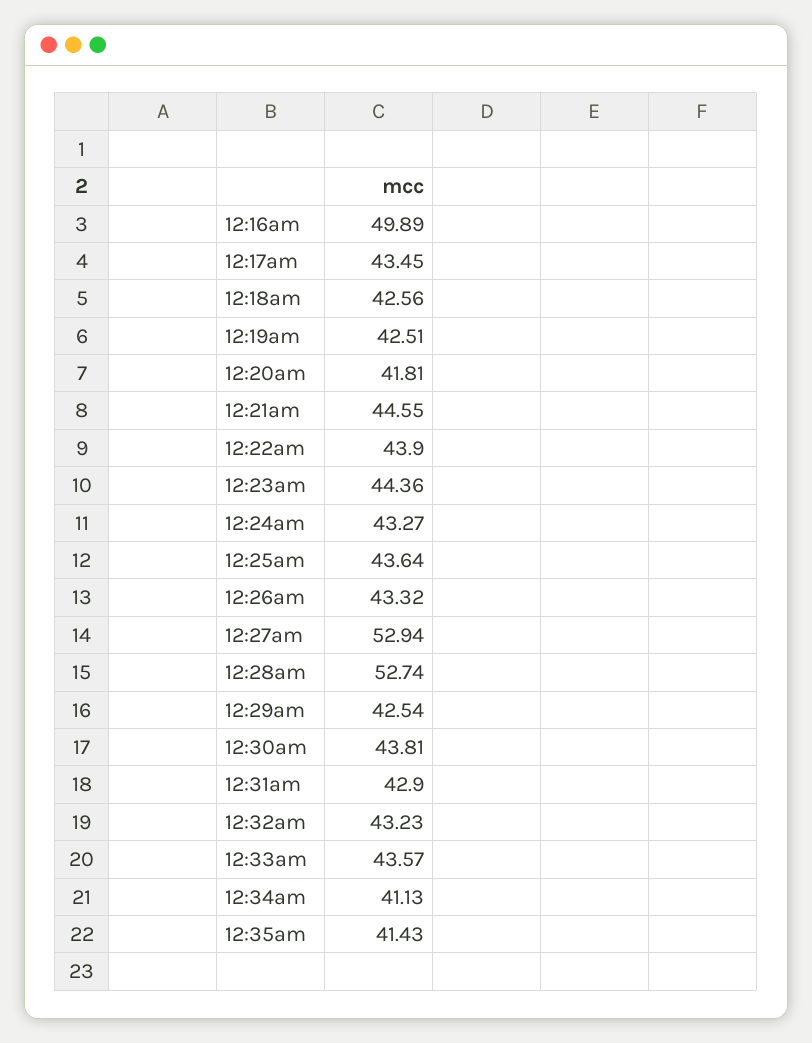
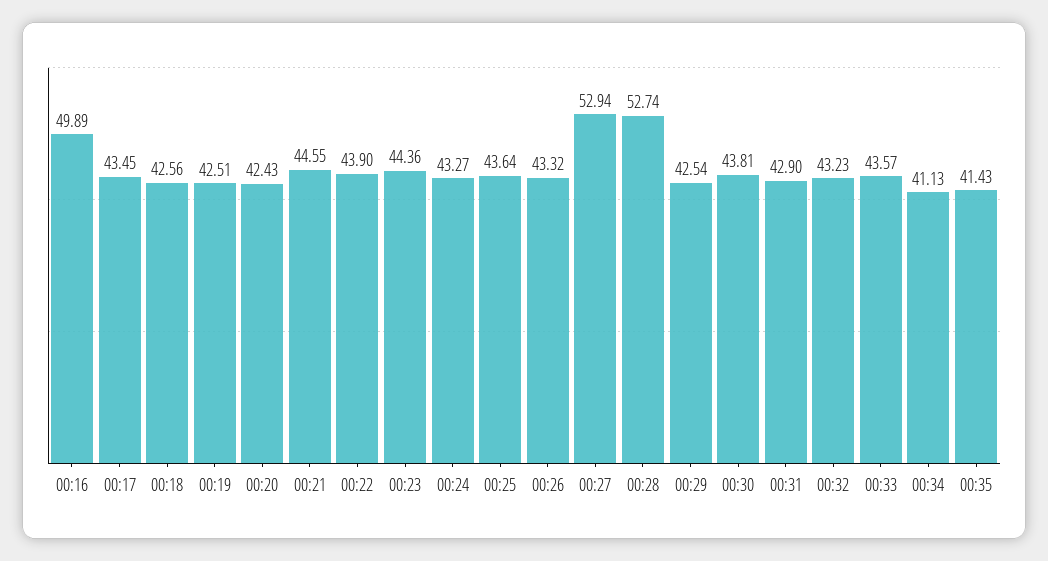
  {
    "12:16am": 49.89,
    "12:17am": 43.45,
    "12:18am": 42.56,
    "12:19am": 42.51,
-   "12:20am": 41.81,
+   "12:20am": 42.43,
    "12:21am": 44.55,
    "12:22am": 43.9,
    "12:23am": 44.36,
    "12:24am": 43.27,
    "12:25am": 43.64,
    "12:26am": 43.32,
    "12:27am": 52.94,
    "12:28am": 52.74,
    "12:29am": 42.54,
    "12:30am": 43.81,
    "12:31am": 42.9,
    "12:32am": 43.23,
    "12:33am": 43.57,
    "12:34am": 41.13,
    "12:35am": 41.43
  }

